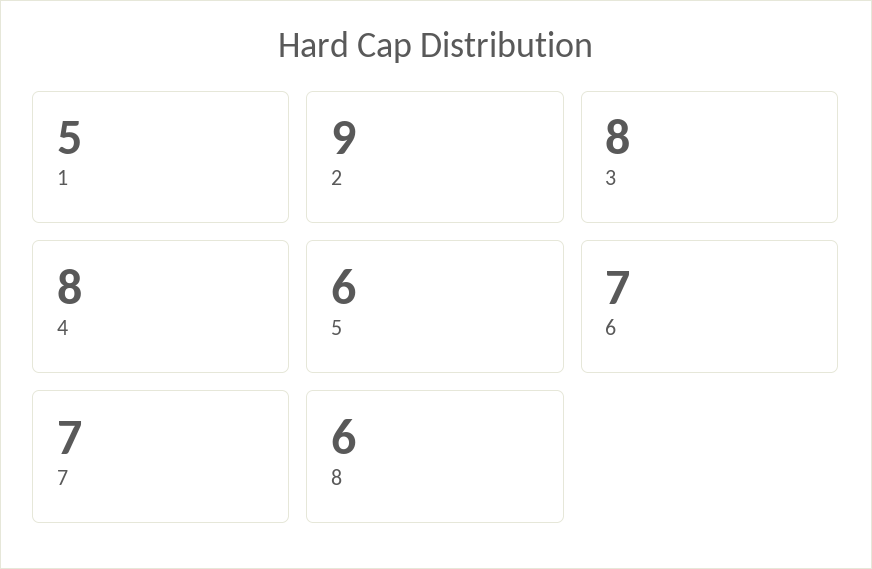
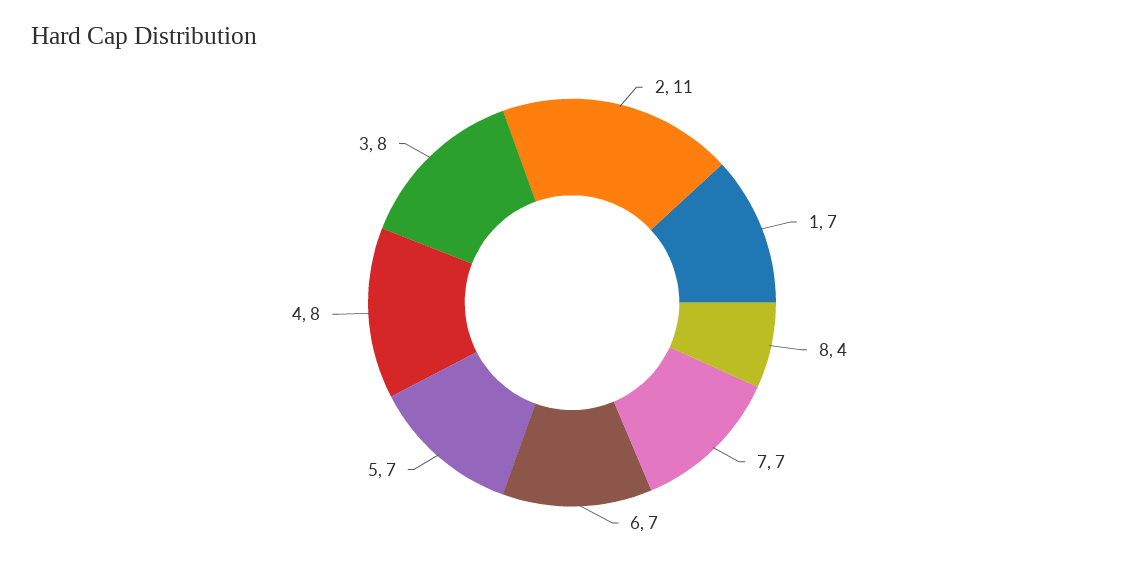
  {
-   "1": 5,
+   "1": 7,
-   "2": 9,
+   "2": 11,
    "3": 8,
    "4": 8,
-   "5": 6,
+   "5": 7,
    "6": 7,
    "7": 7,
-   "8": 6
+   "8": 4
  }

